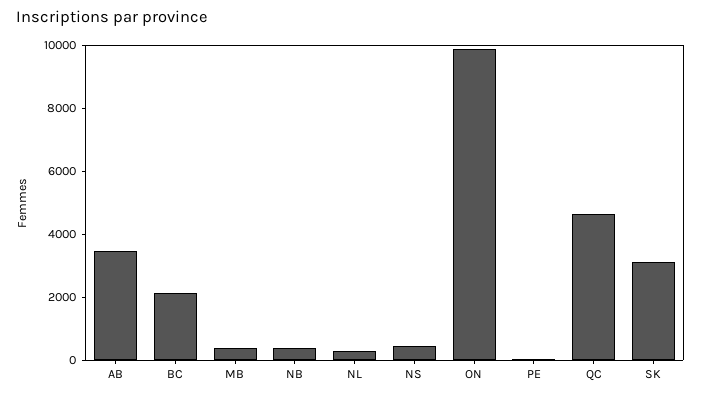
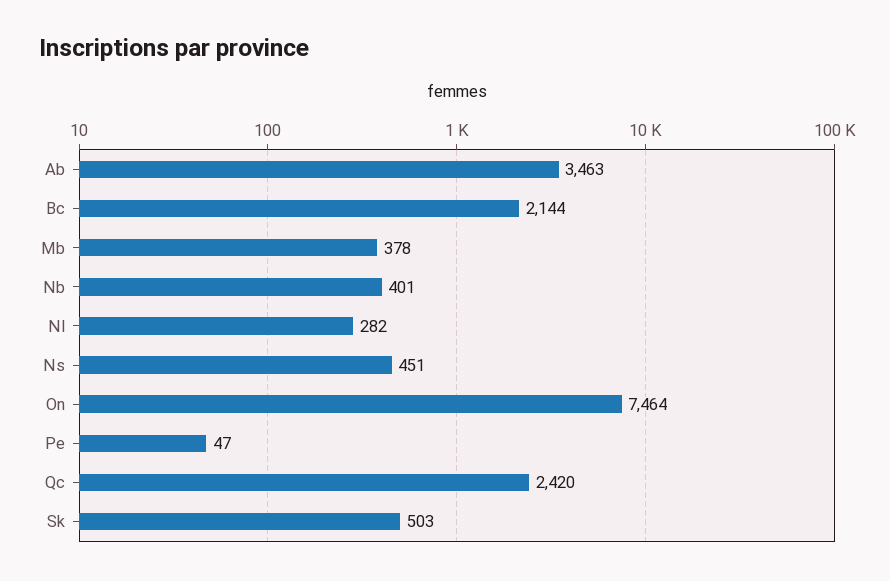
  {
    "AB": 3463,
    "BC": 2144,
    "MB": 378,
    "NB": 401,
    "NL": 282,
    "NS": 451,
-   "ON": 10000,
+   "ON": 7464,
    "PE": 47,
-   "QC": 4500,
+   "QC": 2420,
-   "SK": 3000
+   "SK": 503
  }

